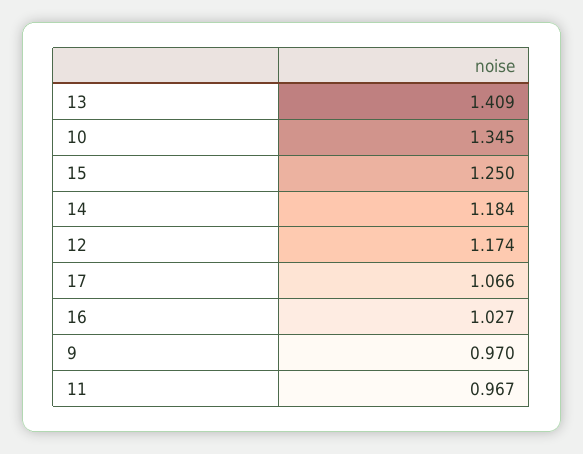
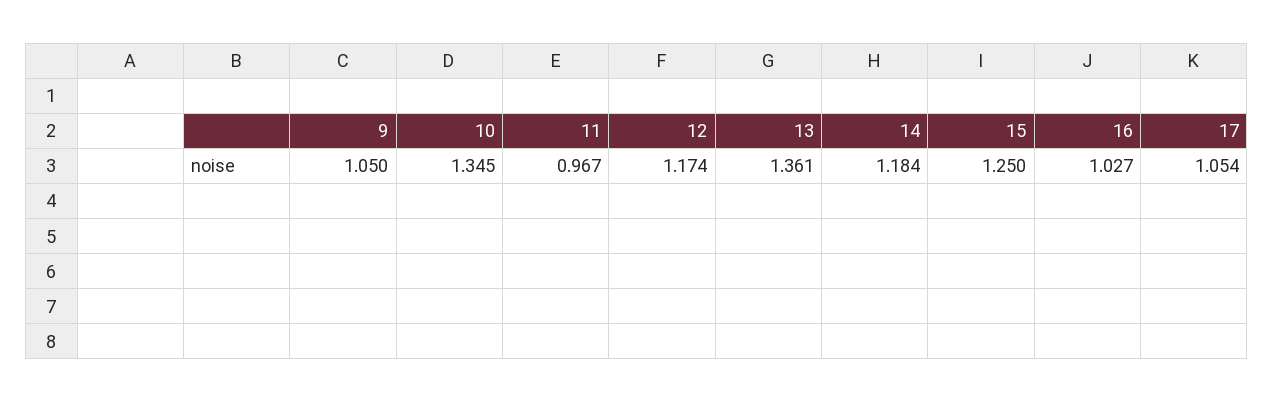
  {
-   "13": 1.409,
+   "13": 1.361,
    "10": 1.345,
    "15": 1.25,
    "14": 1.184,
    "12": 1.174,
-   "17": 1.066,
+   "17": 1.054,
    "16": 1.027,
-   "9": 0.97,
+   "9": 1.05,
    "11": 0.967
  }

